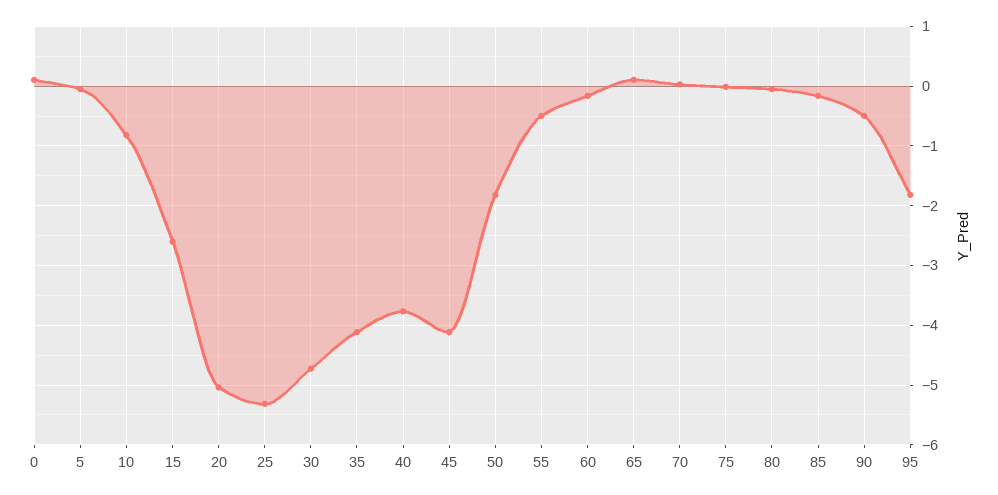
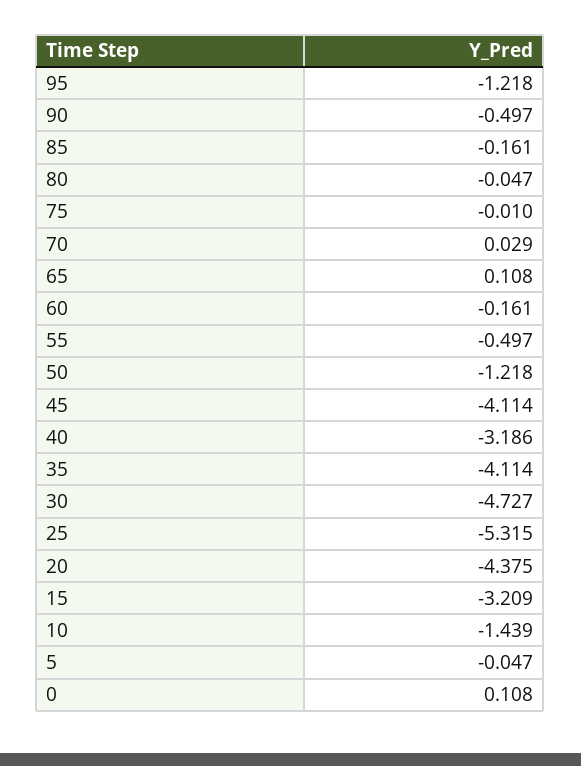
  {
    "0": 0.108,
    "5": -0.047,
-   "10": -0.8,
+   "10": -1.439,
-   "15": -2.6,
+   "15": -3.209,
-   "20": -5,
+   "20": -4.375,
    "25": -5.315,
    "30": -4.727,
    "35": -4.114,
-   "40": -3.8,
+   "40": -3.186,
    "45": -4.114,
-   "50": -1.8,
+   "50": -1.218,
    "55": -0.497,
    "60": -0.161,
    "65": 0.108,
    "70": 0.029,
    "75": -0.01,
    "80": -0.047,
    "85": -0.161,
    "90": -0.497,
-   "95": -1.8
+   "95": -1.218
  }

